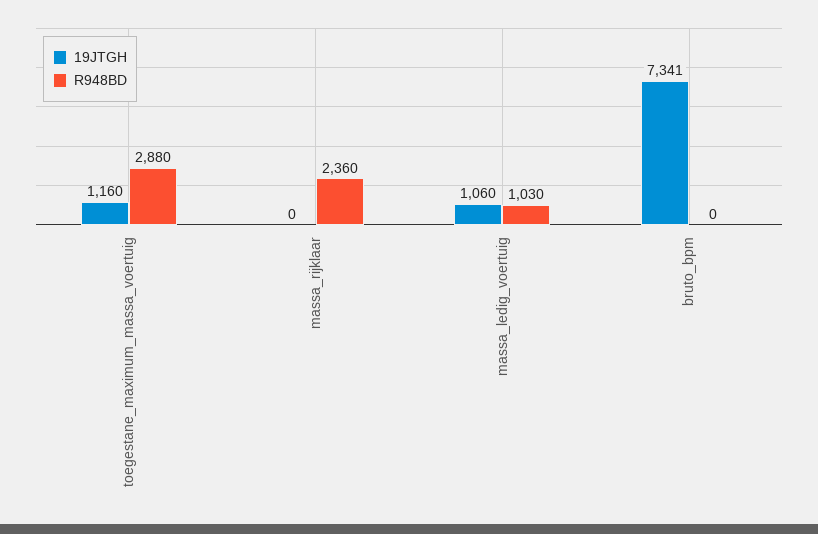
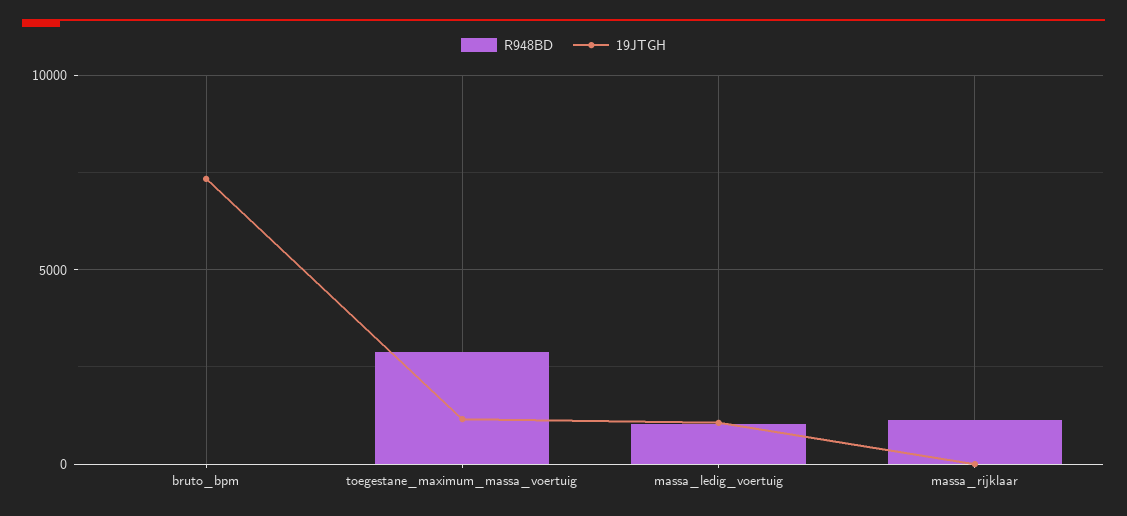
  {
    "19JTGH": {
      "toegestane_maximum_massa_voertuig": 1160,
      "massa_rijklaar": 0,
      "massa_ledig_voertuig": 1060,
      "bruto_bpm": 7341
    },
    "R948BD": {
      "toegestane_maximum_massa_voertuig": 2880,
-     "massa_rijklaar": 2360,
+     "massa_rijklaar": 1000,
      "massa_ledig_voertuig": 1030,
      "bruto_bpm": 0
    }
  }

